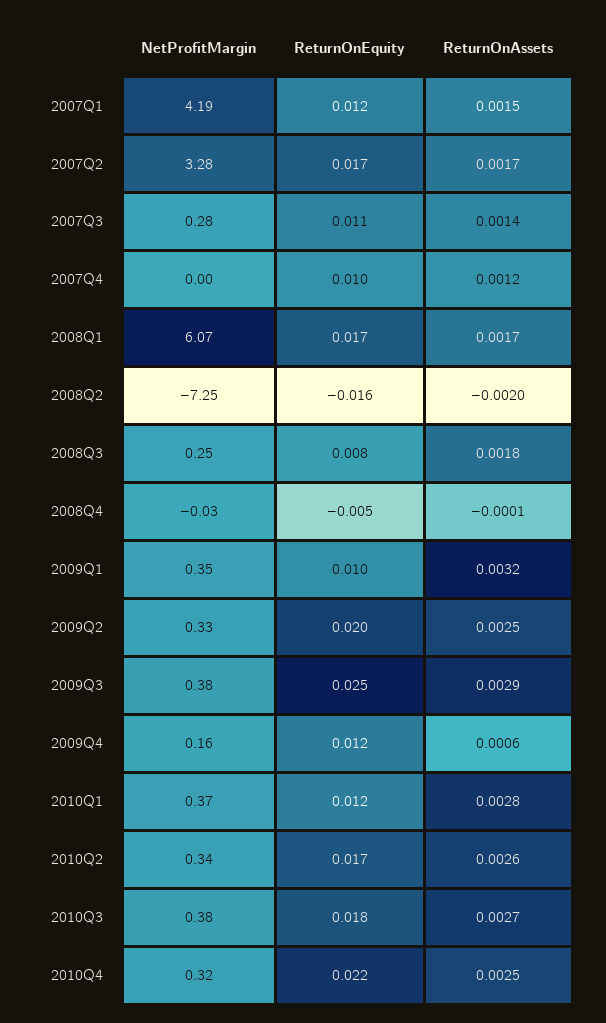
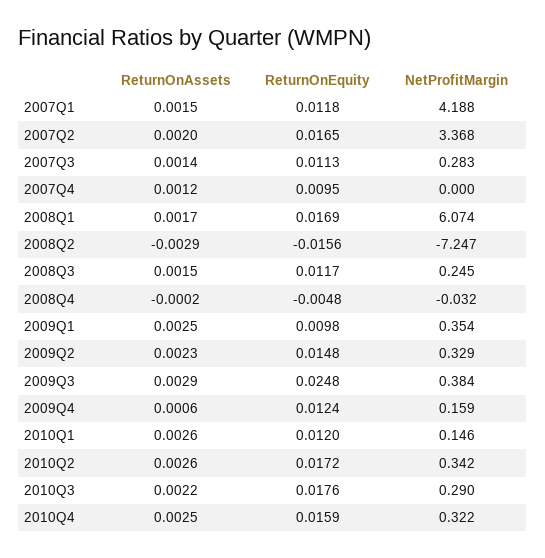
  {
    "NetProfitMargin": {
      "2007Q1": 4.188,
-     "2007Q2": 3.28,
+     "2007Q2": 3.368,
      "2007Q3": 0.283,
      "2007Q4": 0,
      "2008Q1": 6.074,
      "2008Q2": -7.247,
      "2008Q3": 0.245,
      "2008Q4": -0.032,
      "2009Q1": 0.354,
      "2009Q2": 0.329,
      "2009Q3": 0.384,
      "2009Q4": 0.159,
-     "2010Q1": 0.37,
+     "2010Q1": 0.146,
      "2010Q2": 0.342,
-     "2010Q3": 0.38,
+     "2010Q3": 0.29,
      "2010Q4": 0.322
    },
    "ReturnOnEquity": {
      "2007Q1": 0.0118,
      "2007Q2": 0.0165,
      "2007Q3": 0.0113,
      "2007Q4": 0.0095,
      "2008Q1": 0.0169,
      "2008Q2": -0.0156,
-     "2008Q3": 0.008,
+     "2008Q3": 0.0117,
      "2008Q4": -0.0048,
      "2009Q1": 0.0098,
-     "2009Q2": 0.02,
+     "2009Q2": 0.0148,
      "2009Q3": 0.0248,
      "2009Q4": 0.0124,
      "2010Q1": 0.012,
      "2010Q2": 0.0172,
      "2010Q3": 0.0176,
-     "2010Q4": 0.022
+     "2010Q4": 0.0159
    },
    "ReturnOnAssets": {
      "2007Q1": 0.0015,
-     "2007Q2": 0.0017,
+     "2007Q2": 0.002,
      "2007Q3": 0.0014,
      "2007Q4": 0.0012,
      "2008Q1": 0.0017,
-     "2008Q2": -0.002,
+     "2008Q2": -0.0029,
-     "2008Q3": 0.0018,
+     "2008Q3": 0.0015,
-     "2008Q4": -0.0001,
+     "2008Q4": -0.0002,
-     "2009Q1": 0.0032,
+     "2009Q1": 0.0025,
-     "2009Q2": 0.0025,
+     "2009Q2": 0.0023,
      "2009Q3": 0.0029,
      "2009Q4": 0.0006,
-     "2010Q1": 0.0028,
+     "2010Q1": 0.0026,
      "2010Q2": 0.0026,
-     "2010Q3": 0.0027,
+     "2010Q3": 0.0022,
      "2010Q4": 0.0025
    }
  }

